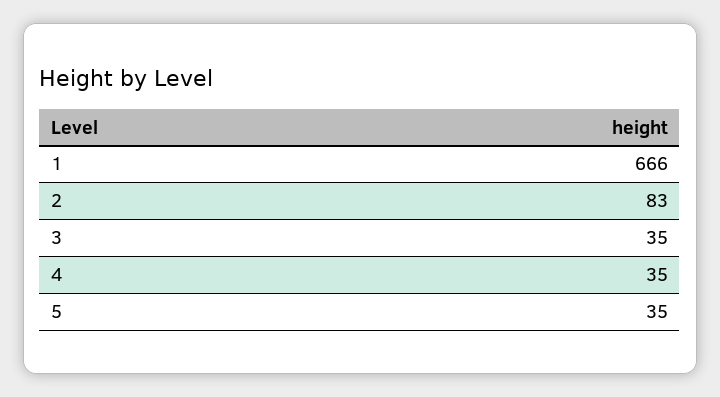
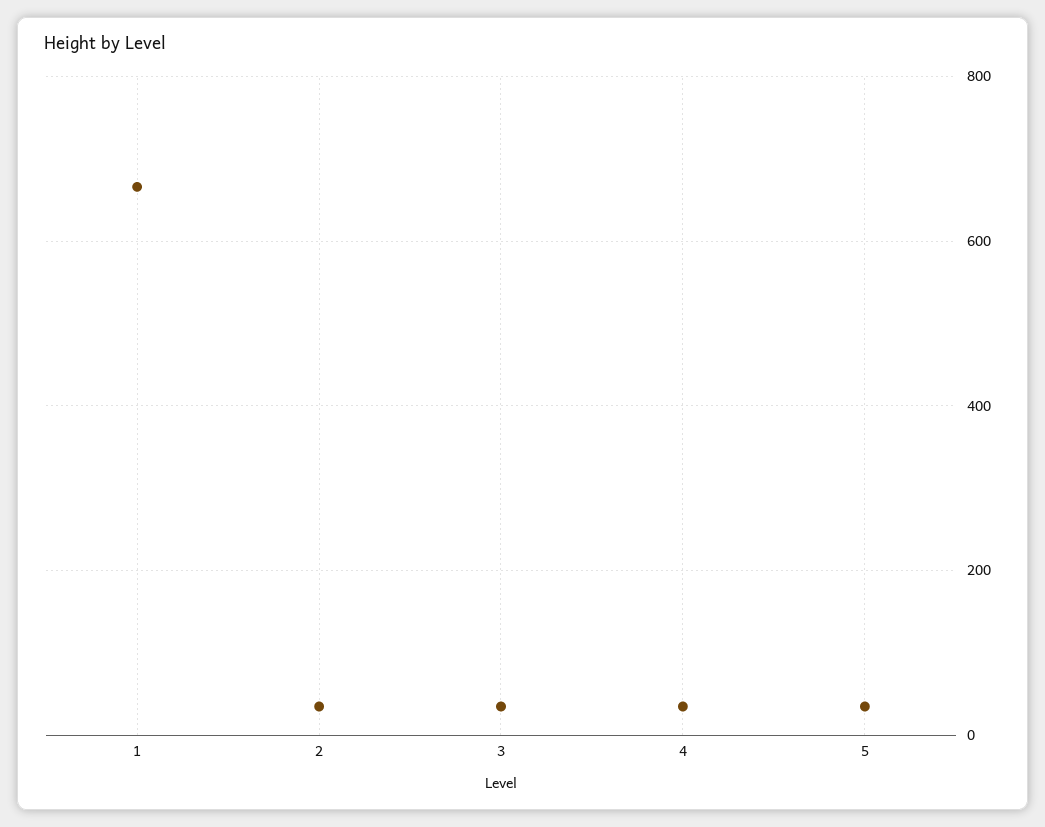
  {
    "1": 666,
-   "2": 83,
+   "2": 40,
    "3": 35,
    "4": 35,
    "5": 35
  }

